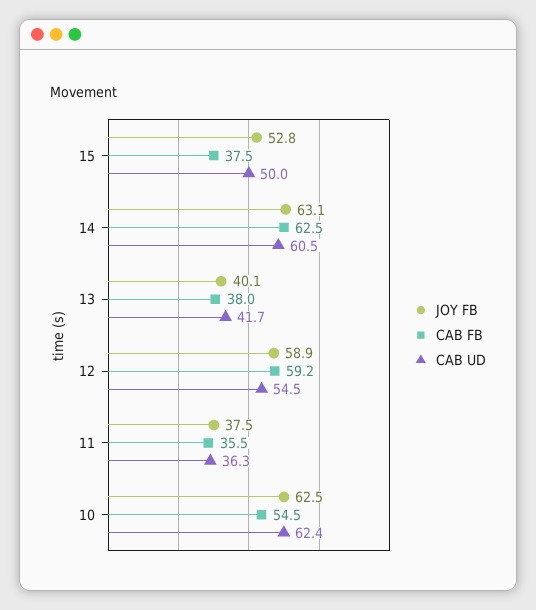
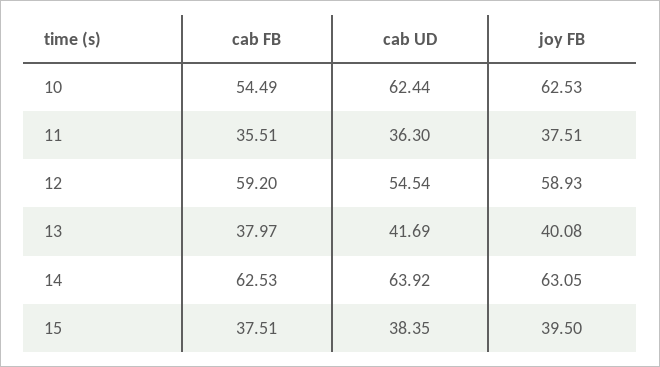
  {
    "JOY FB": {
-     "15": 52.8,
+     "15": 39.5,
      "14": 63.05,
      "13": 40.08,
      "12": 58.93,
      "11": 37.51,
      "10": 62.53
    },
    "CAB FB": {
      "15": 37.51,
      "14": 62.53,
      "13": 37.97,
      "12": 59.2,
      "11": 35.51,
      "10": 54.49
    },
    "CAB UD": {
-     "15": 50,
+     "15": 38.35,
-     "14": 60.5,
+     "14": 63.92,
      "13": 41.69,
      "12": 54.54,
      "11": 36.3,
      "10": 62.44
    }
  }

